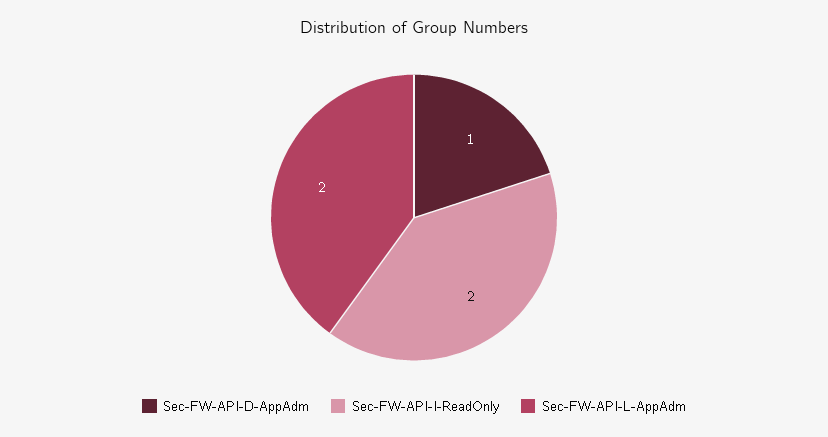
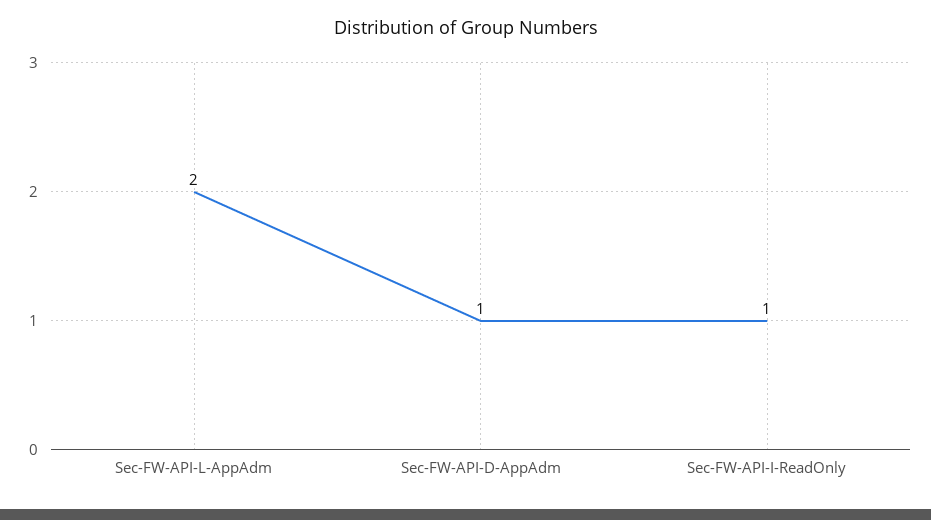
  {
    "Sec-FW-API-D-AppAdm": 1,
-   "Sec-FW-API-I-ReadOnly": 2,
+   "Sec-FW-API-I-ReadOnly": 1,
    "Sec-FW-API-L-AppAdm": 2
  }

